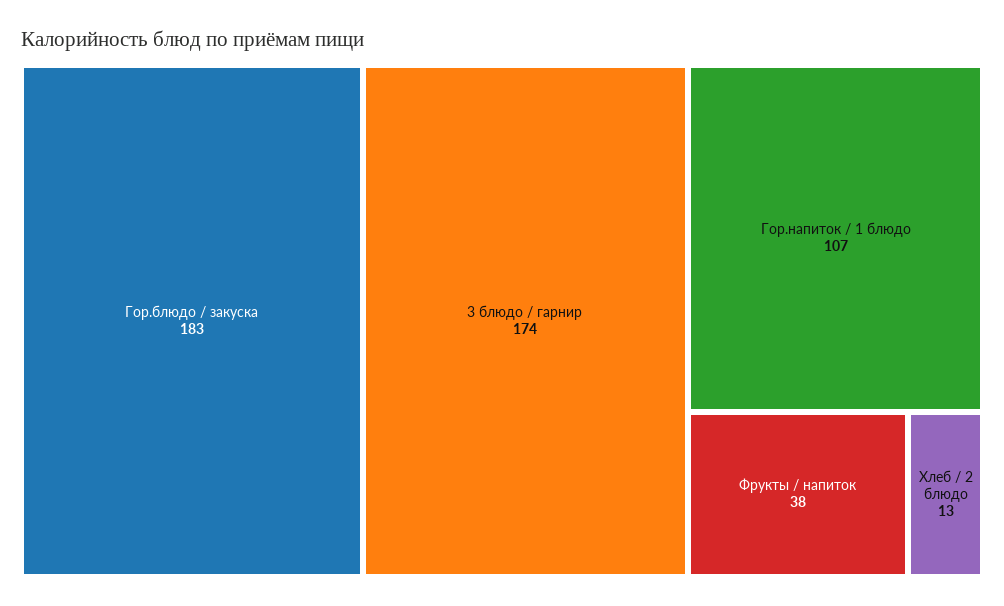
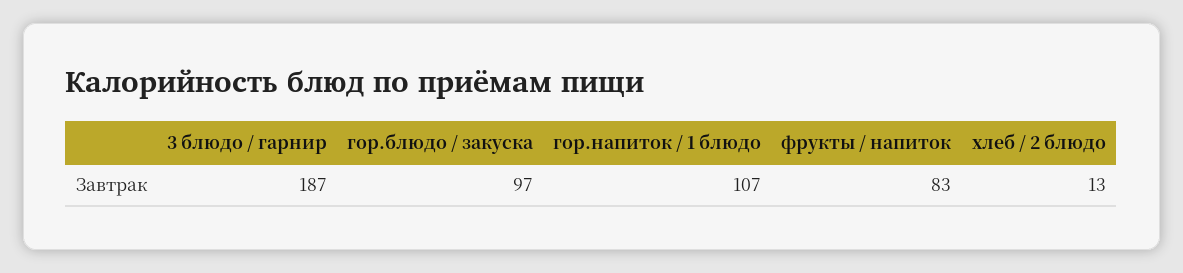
  {
-   "Гор.блюдо / закуска": 183,
+   "Гор.блюдо / закуска": 97,
-   "3 блюдо / гарнир": 174,
+   "3 блюдо / гарнир": 187,
    "Гор.напиток / 1 блюдо": 107,
-   "Фрукты / напиток": 38,
+   "Фрукты / напиток": 83,
    "Хлеб / 2 блюдо": 13
  }

